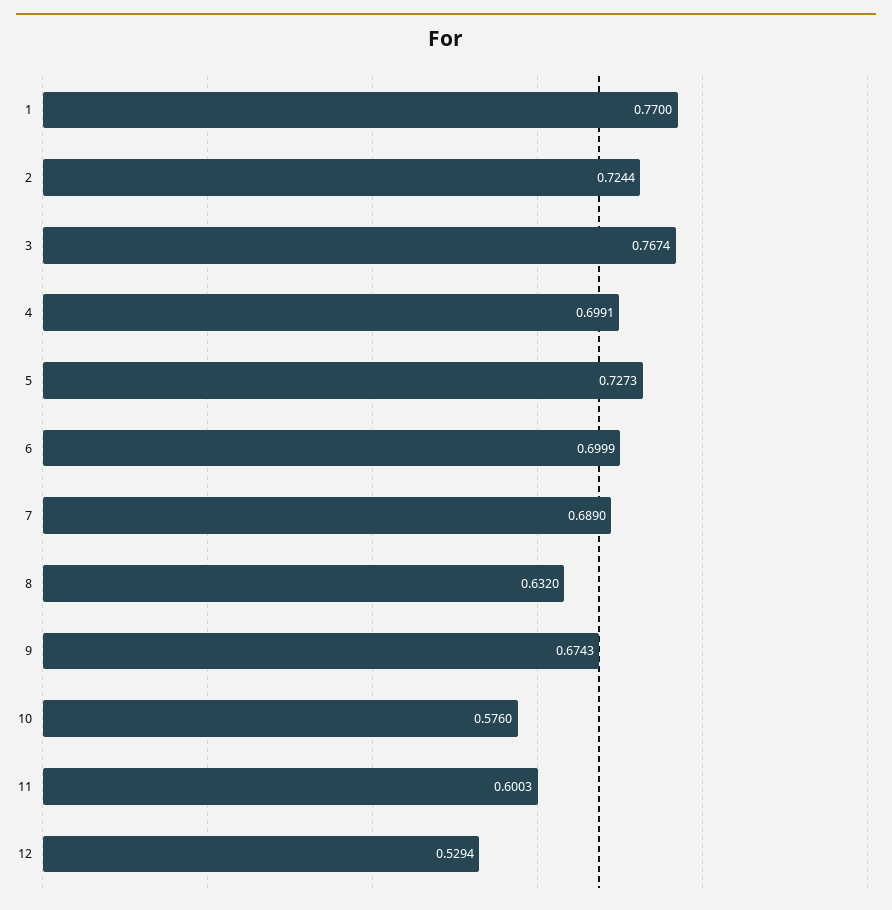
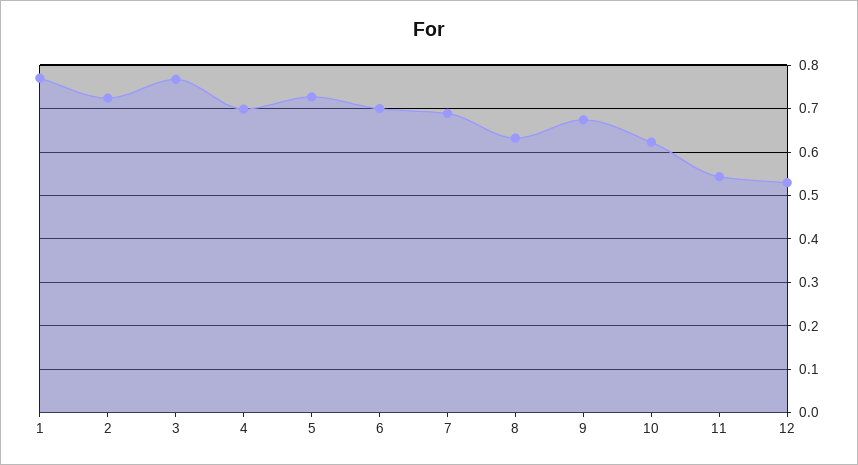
  {
    "1": 0.77,
    "2": 0.7244,
    "3": 0.7674,
    "4": 0.6991,
    "5": 0.7273,
    "6": 0.6999,
    "7": 0.689,
    "8": 0.632,
    "9": 0.6743,
-   "10": 0.576,
+   "10": 0.62,
-   "11": 0.6003,
+   "11": 0.54,
    "12": 0.5294
  }

